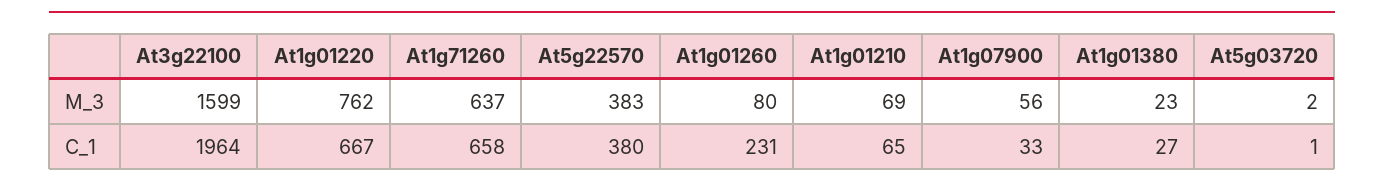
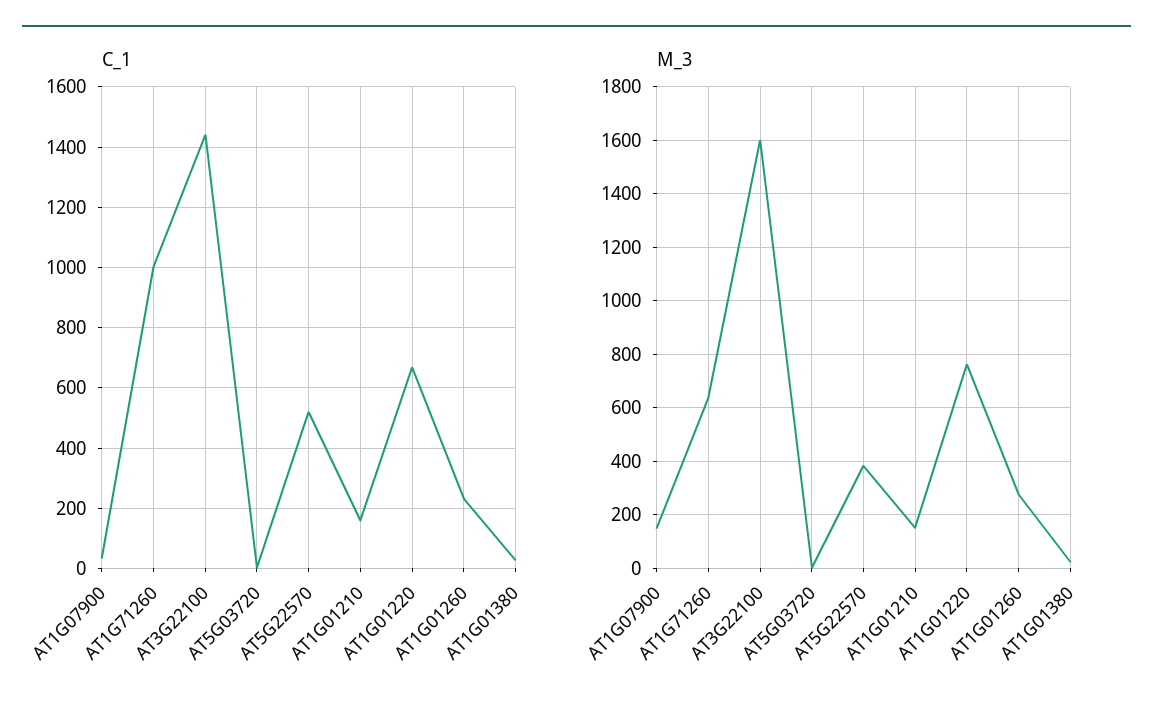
  {
    "M_3": {
      "At3g22100": 1599,
      "At1g01220": 762,
      "At1g71260": 637,
      "At5g22570": 383,
-     "At1g01260": 80,
+     "At1g01260": 275,
-     "At1g01210": 69,
+     "At1g01210": 150,
-     "At1g07900": 56,
+     "At1g07900": 150,
      "At1g01380": 23,
      "At5g03720": 2
    },
    "C_1": {
-     "At3g22100": 1964,
+     "At3g22100": 1440,
      "At1g01220": 667,
-     "At1g71260": 658,
+     "At1g71260": 1000,
-     "At5g22570": 380,
+     "At5g22570": 520,
      "At1g01260": 231,
-     "At1g01210": 65,
+     "At1g01210": 160,
      "At1g07900": 33,
      "At1g01380": 27,
      "At5g03720": 1
    }
  }

